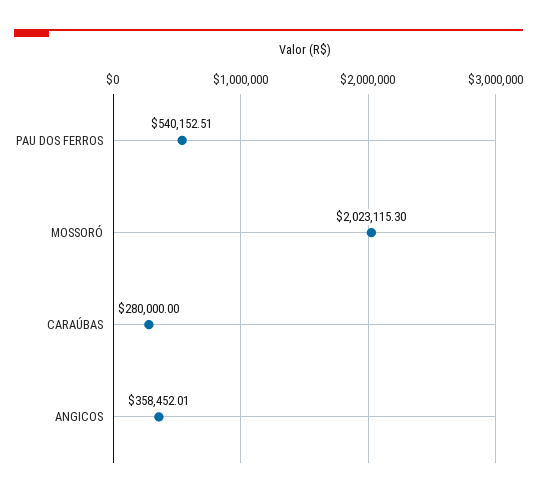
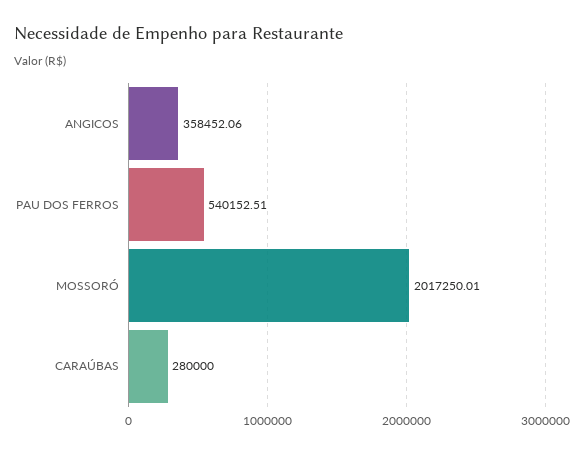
  {
    "PAU DOS FERROS": 540152.51,
-   "MOSSORÓ": 2023115.3,
+   "MOSSORÓ": 2017250.01,
    "CARAÚBAS": 280000,
-   "ANGICOS": 358452.01
+   "ANGICOS": 358452.06
  }

